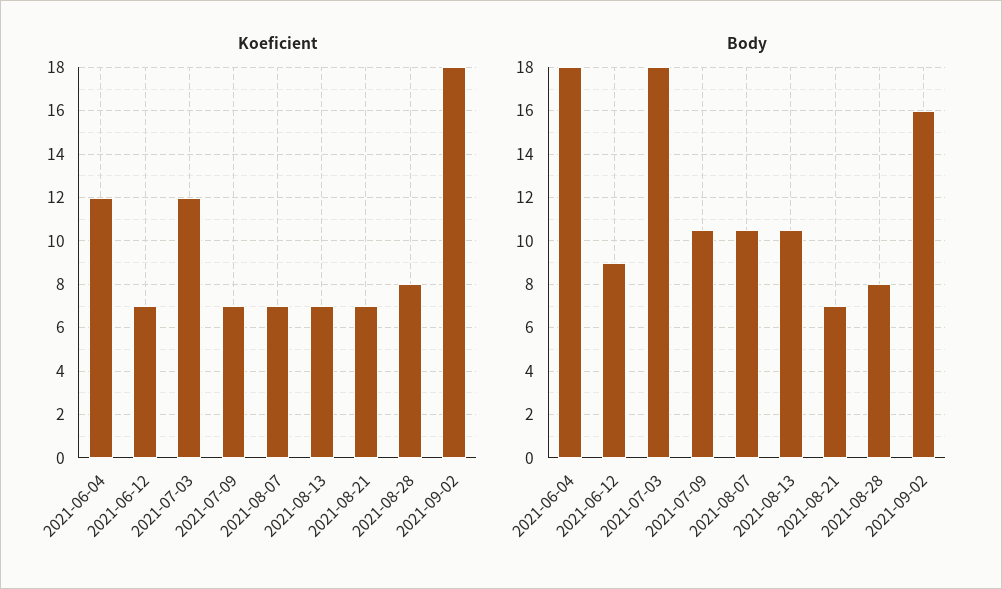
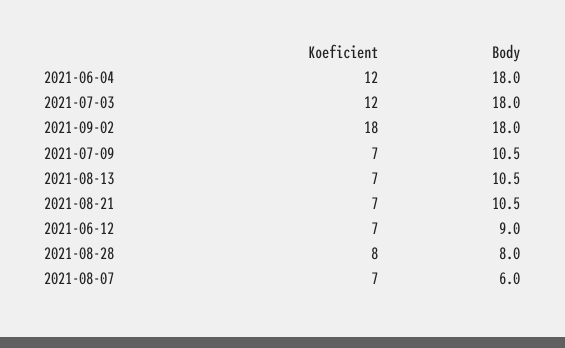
  {
    "Koeficient": {
      "2021-06-04": 12,
      "2021-06-12": 7,
      "2021-07-03": 12,
      "2021-07-09": 7,
      "2021-08-07": 7,
      "2021-08-13": 7,
      "2021-08-21": 7,
      "2021-08-28": 8,
      "2021-09-02": 18
    },
    "Body": {
      "2021-06-04": 18,
      "2021-06-12": 9,
      "2021-07-03": 18,
      "2021-07-09": 10.5,
-     "2021-08-07": 10.5,
+     "2021-08-07": 6,
      "2021-08-13": 10.5,
-     "2021-08-21": 7,
+     "2021-08-21": 10.5,
      "2021-08-28": 8,
-     "2021-09-02": 16
+     "2021-09-02": 18
    }
  }

